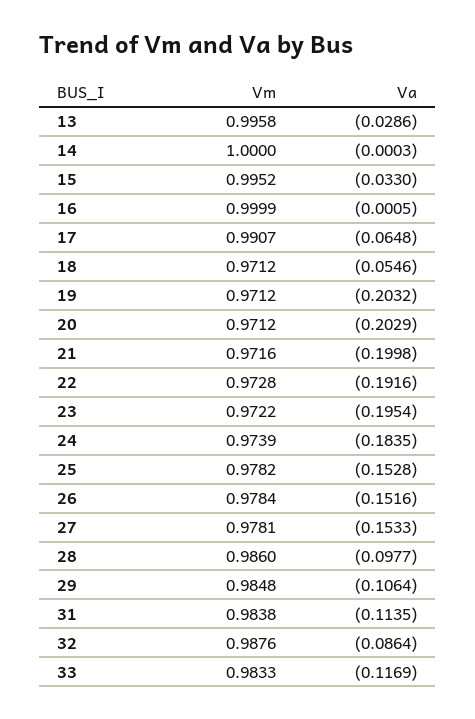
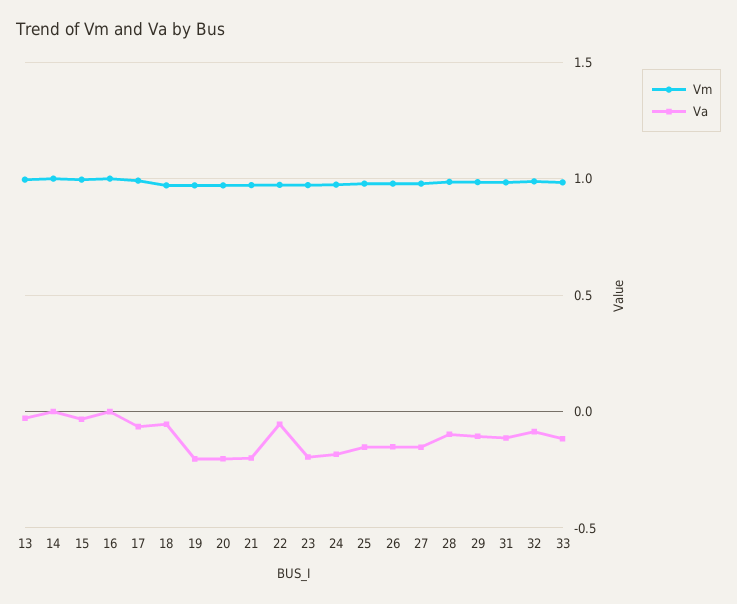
  {
    "Vm": {
      "13": 0.9958,
      "14": 1,
      "15": 0.9952,
      "16": 0.9999,
      "17": 0.9907,
      "18": 0.9712,
      "19": 0.9712,
      "20": 0.9712,
      "21": 0.9716,
      "22": 0.9728,
      "23": 0.9722,
      "24": 0.9739,
      "25": 0.9782,
      "26": 0.9784,
      "27": 0.9781,
      "28": 0.986,
      "29": 0.9848,
      "31": 0.9838,
      "32": 0.9876,
      "33": 0.9833
    },
    "Va": {
      "13": -0.0286,
      "14": -0.0003,
      "15": -0.033,
      "16": -0.0005,
      "17": -0.0648,
      "18": -0.0546,
      "19": -0.2032,
      "20": -0.2029,
      "21": -0.1998,
-     "22": -0.1916,
+     "22": -0.05,
      "23": -0.1954,
      "24": -0.1835,
      "25": -0.1528,
      "26": -0.1516,
      "27": -0.1533,
      "28": -0.0977,
      "29": -0.1064,
      "31": -0.1135,
      "32": -0.0864,
      "33": -0.1169
    }
  }

